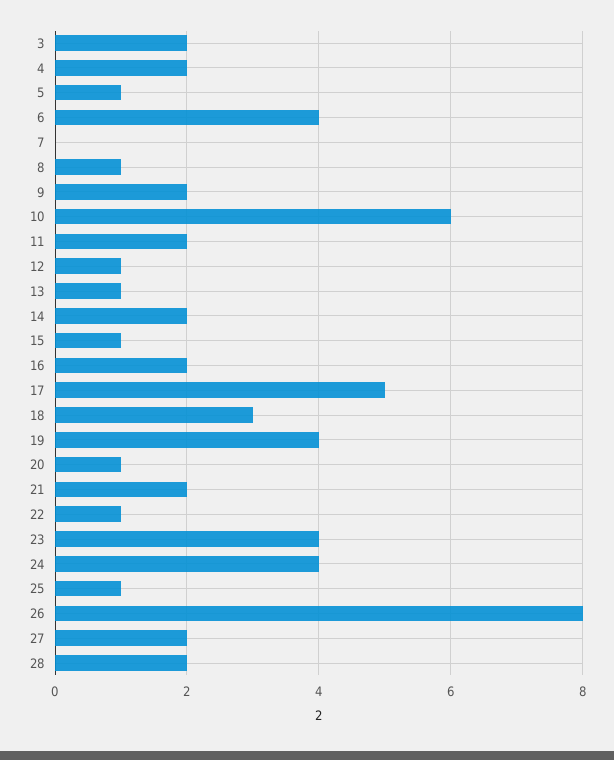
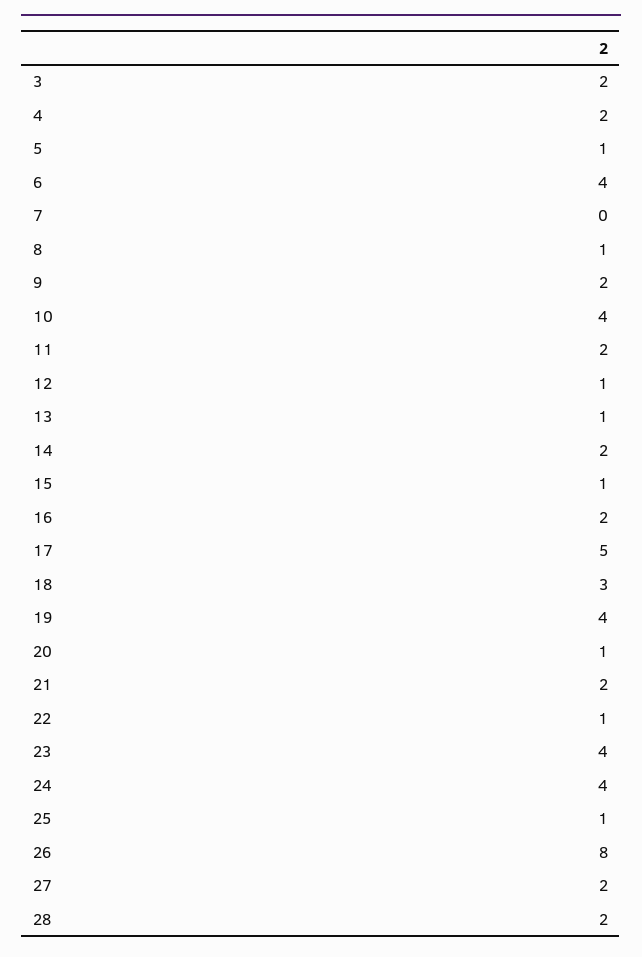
  {
    "3": 2,
    "4": 2,
    "5": 1,
    "6": 4,
    "7": 0,
    "8": 1,
    "9": 2,
-   "10": 6,
+   "10": 4,
    "11": 2,
    "12": 1,
    "13": 1,
    "14": 2,
    "15": 1,
    "16": 2,
    "17": 5,
    "18": 3,
    "19": 4,
    "20": 1,
    "21": 2,
    "22": 1,
    "23": 4,
    "24": 4,
    "25": 1,
    "26": 8,
    "27": 2,
    "28": 2
  }

